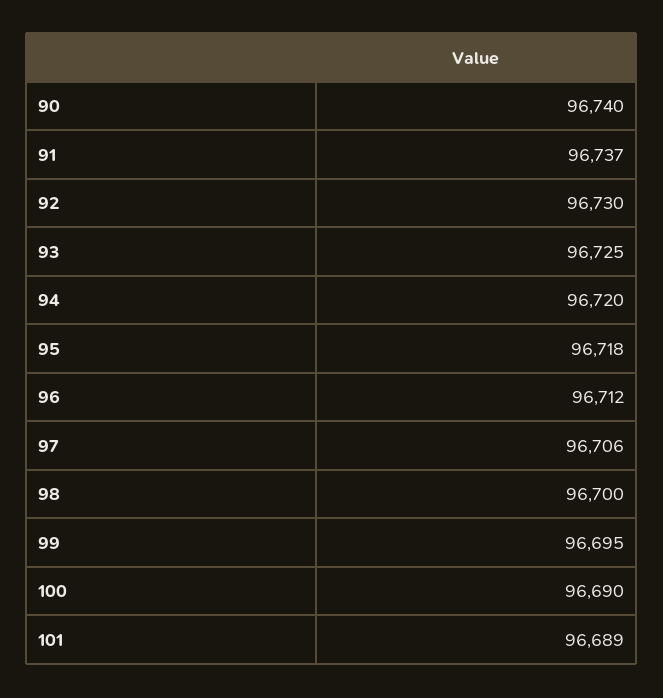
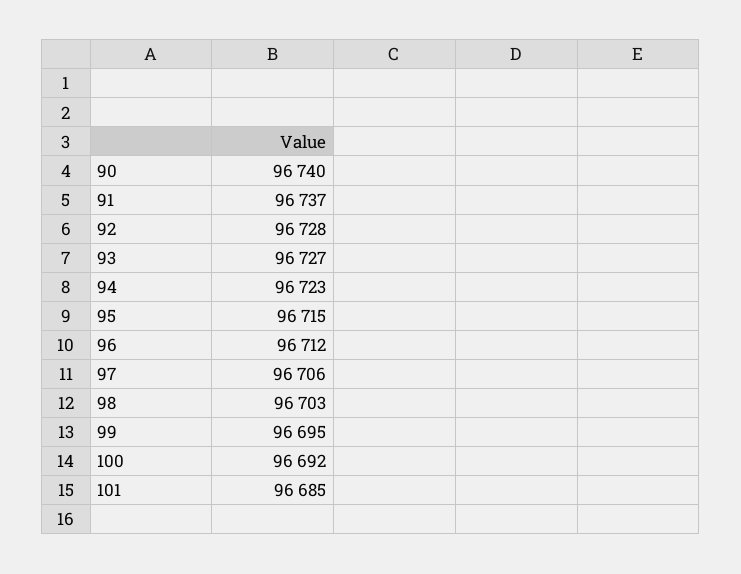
  {
    "90": 96740,
    "91": 96737,
-   "92": 96730,
+   "92": 96728,
-   "93": 96725,
+   "93": 96727,
-   "94": 96720,
+   "94": 96723,
-   "95": 96718,
+   "95": 96715,
    "96": 96712,
    "97": 96706,
-   "98": 96700,
+   "98": 96703,
    "99": 96695,
-   "100": 96690,
+   "100": 96692,
-   "101": 96689
+   "101": 96685
  }

